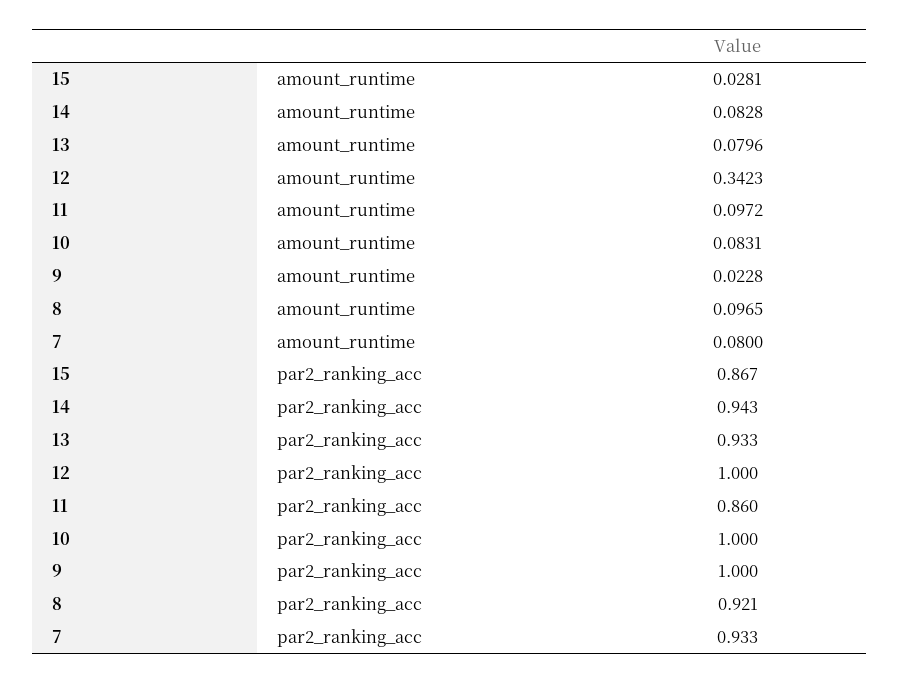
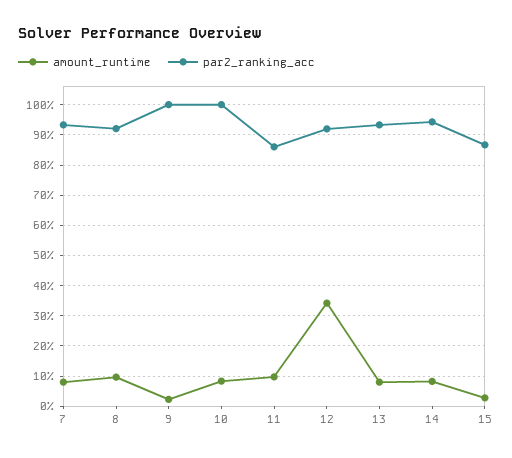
  {
    "amount_runtime": {
      "15": 0.0281,
      "14": 0.0828,
      "13": 0.0796,
      "12": 0.3423,
      "11": 0.0972,
      "10": 0.0831,
      "9": 0.0228,
      "8": 0.0965,
      "7": 0.08
    },
    "par2_ranking_acc": {
      "15": 0.867,
      "14": 0.943,
      "13": 0.933,
-     "12": 1,
+     "12": 0.92,
      "11": 0.86,
      "10": 1,
      "9": 1,
      "8": 0.921,
      "7": 0.933
    }
  }

